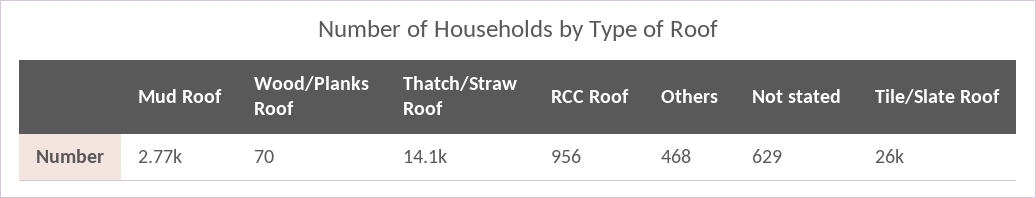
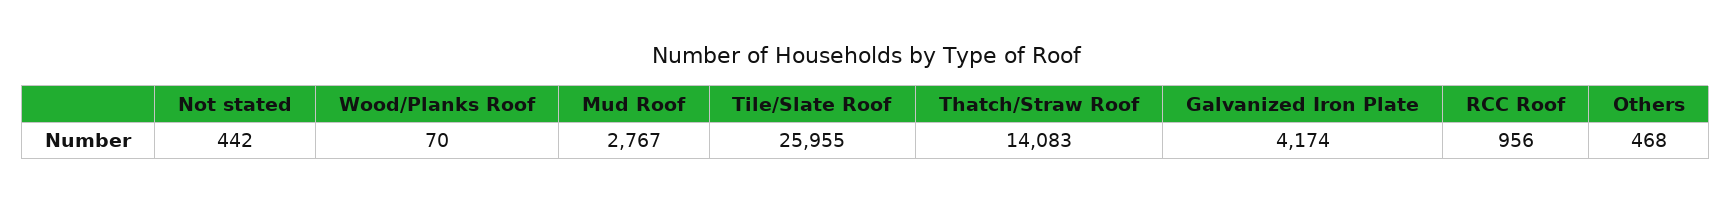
  {
    "Mud Roof": 2767,
    "Wood/Planks Roof": 70,
    "Thatch/Straw Roof": 14083,
    "RCC Roof": 956,
    "Others": 468,
-   "Not stated": 629,
+   "Not stated": 442,
-   "Tile/Slate Roof": 25955
+   "Tile/Slate Roof": 25955,
+   "Galvanized Iron Plate": 4174
  }

